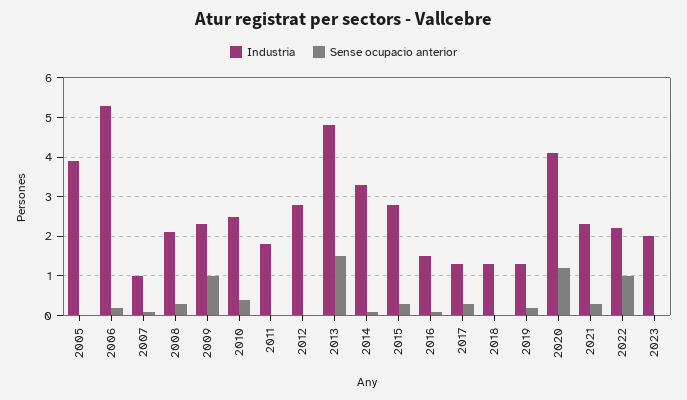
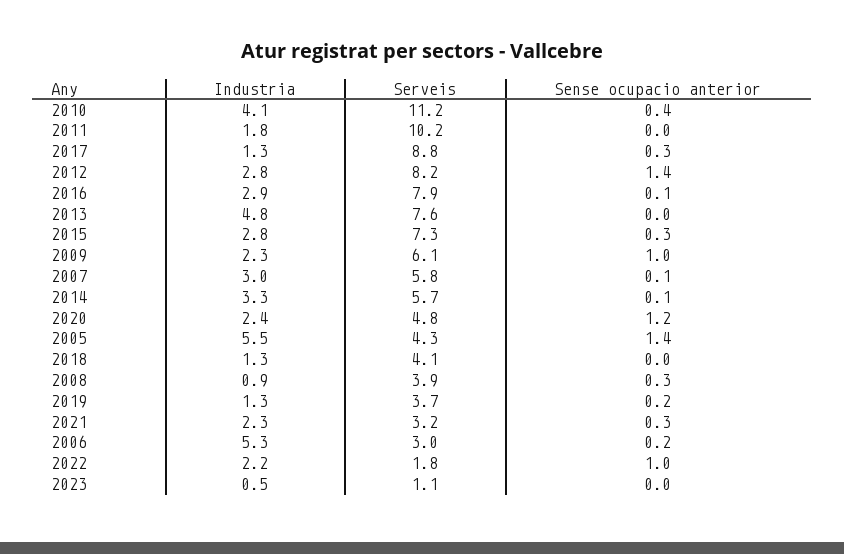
  {
    "Industria": {
-     "2005": 4,
+     "2005": 5.5,
      "2006": 5.3,
-     "2007": 1,
+     "2007": 3,
-     "2008": 2,
+     "2008": 0.9,
      "2009": 2.3,
-     "2010": 2.5,
+     "2010": 4.1,
      "2011": 1.8,
      "2012": 2.8,
      "2013": 4.8,
      "2014": 3.3,
      "2015": 2.8,
-     "2016": 1.5,
+     "2016": 2.9,
      "2017": 1.3,
      "2018": 1.3,
      "2019": 1.3,
-     "2020": 4,
+     "2020": 2.4,
      "2021": 2.3,
      "2022": 2.2,
-     "2023": 2
+     "2023": 0.5
    },
    "Sense ocupacio anterior": {
-     "2005": 0,
+     "2005": 1.4,
      "2006": 0.2,
      "2007": 0.1,
      "2008": 0.3,
      "2009": 1,
      "2010": 0.4,
      "2011": 0,
-     "2012": 0,
+     "2012": 1.4,
-     "2013": 1.5,
+     "2013": 0,
      "2014": 0.1,
      "2015": 0.3,
      "2016": 0.1,
      "2017": 0.3,
      "2018": 0,
      "2019": 0.2,
      "2020": 1.2,
      "2021": 0.3,
      "2022": 1,
      "2023": 0
-   }
+   },
+   "Serveis": {
+     "2010": 11.2,
+     "2011": 10.2,
+     "2017": 8.8,
+     "2012": 8.2,
+     "2016": 7.9,
+     "2013": 7.6,
+     "2015": 7.3,
+     "2009": 6.1,
+     "2007": 5.8,
+     "2014": 5.7,
+     "2020": 4.8,
+     "2005": 4.3,
+     "2018": 4.1,
+     "2008": 3.9,
+     "2019": 3.7,
+     "2021": 3.2,
+     "2006": 3,
+     "2022": 1.8,
+     "2023": 1.1
+   }
  }

